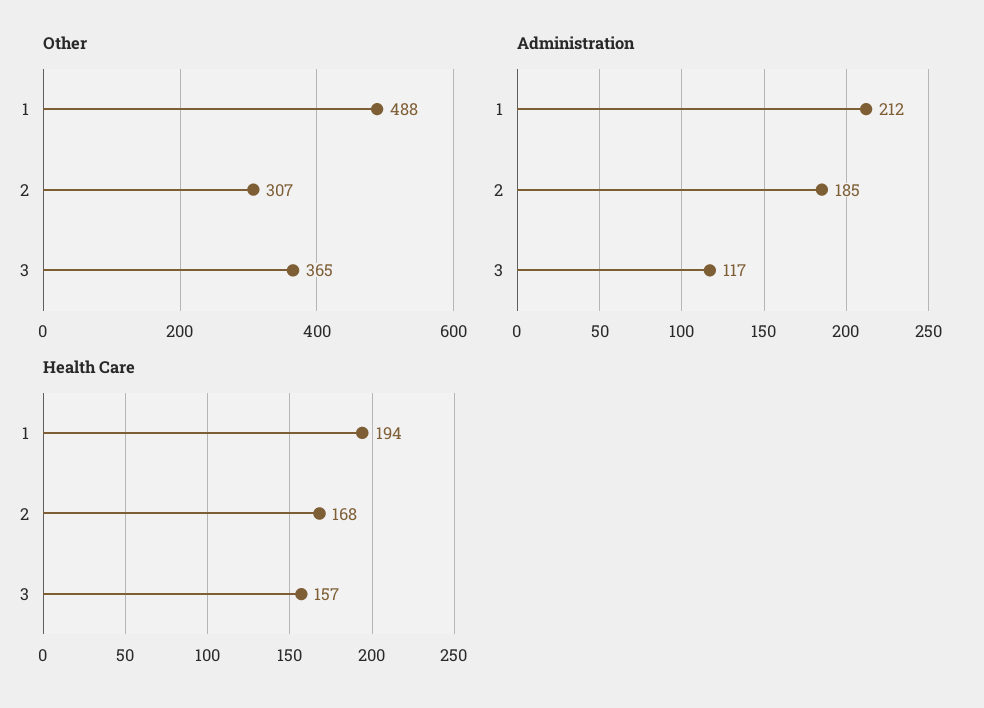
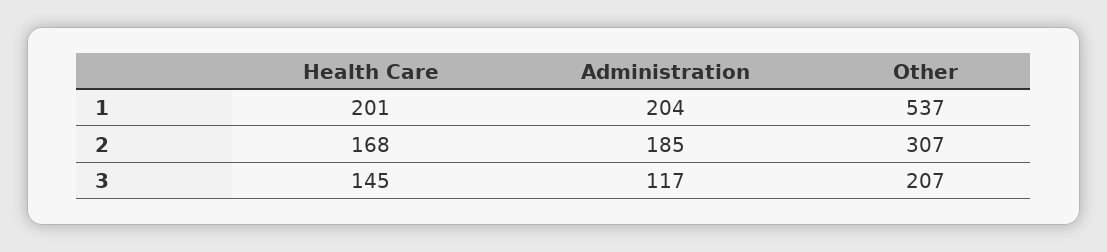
  {
    "Other": {
-     "1": 488,
+     "1": 537,
      "2": 307,
-     "3": 365
+     "3": 207
    },
    "Administration": {
-     "1": 212,
+     "1": 204,
      "2": 185,
      "3": 117
    },
    "Health Care": {
-     "1": 194,
+     "1": 201,
      "2": 168,
-     "3": 157
+     "3": 145
    }
  }

